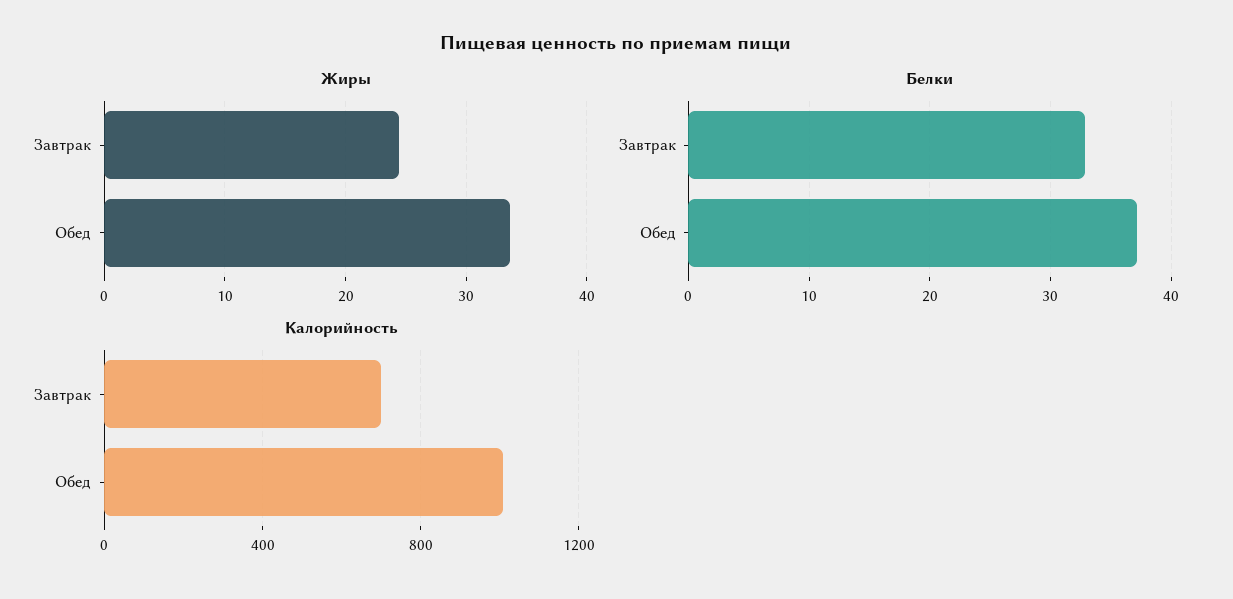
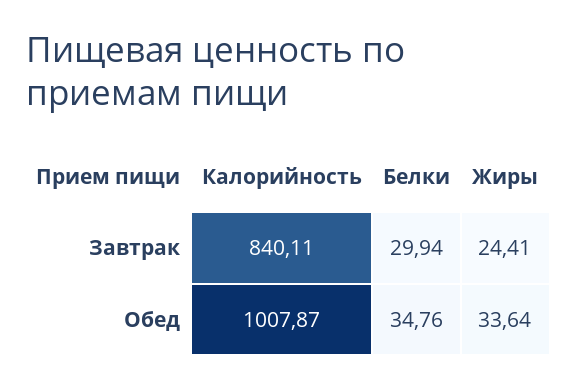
  {
    "Жиры": {
      "Завтрак": 24.41,
      "Обед": 33.64
    },
    "Белки": {
-     "Завтрак": 33,
+     "Завтрак": 29.94,
-     "Обед": 37
+     "Обед": 34.76
    },
    "Калорийность": {
-     "Завтрак": 700,
+     "Завтрак": 840.11,
      "Обед": 1007.87
    }
  }

